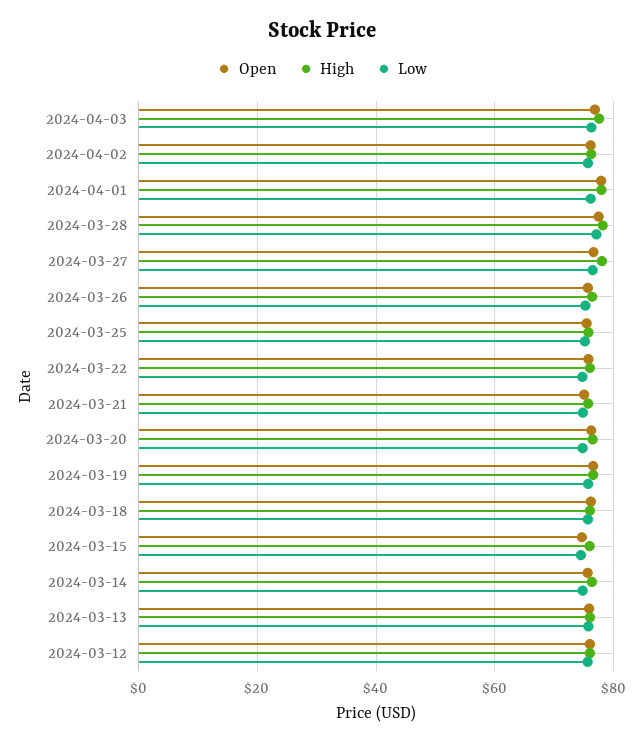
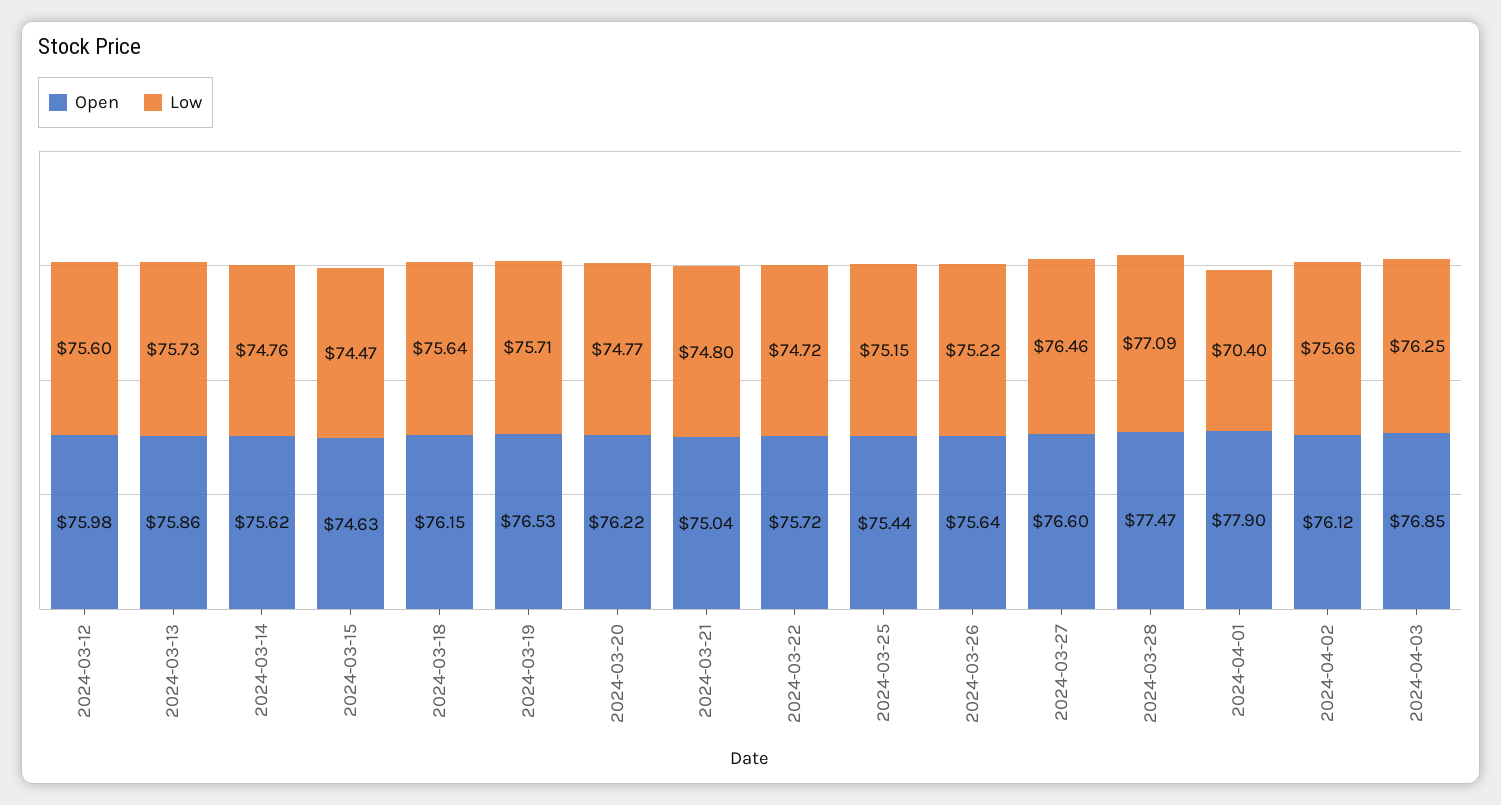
  {
    "Open": {
      "2024-04-03": 76.85,
      "2024-04-02": 76.12,
      "2024-04-01": 77.9,
      "2024-03-28": 77.47,
      "2024-03-27": 76.6,
      "2024-03-26": 75.64,
      "2024-03-25": 75.44,
      "2024-03-22": 75.72,
      "2024-03-21": 75.04,
      "2024-03-20": 76.22,
      "2024-03-19": 76.53,
      "2024-03-18": 76.15,
      "2024-03-15": 74.63,
      "2024-03-14": 75.62,
      "2024-03-13": 75.86,
      "2024-03-12": 75.98
    },
-   "High": {
-     "2024-04-03": 78,
-     "2024-04-02": 76,
-     "2024-04-01": 78,
-     "2024-03-28": 78,
-     "2024-03-27": 78,
-     "2024-03-26": 76,
-     "2024-03-25": 76,
-     "2024-03-22": 76,
-     "2024-03-21": 76,
-     "2024-03-20": 76,
-     "2024-03-19": 76,
-     "2024-03-18": 76,
-     "2024-03-15": 76,
-     "2024-03-14": 76,
-     "2024-03-13": 76,
-     "2024-03-12": 76
-   },
    "Low": {
      "2024-04-03": 76.25,
      "2024-04-02": 75.66,
-     "2024-04-01": 76,
+     "2024-04-01": 70.4,
      "2024-03-28": 77.09,
      "2024-03-27": 76.46,
      "2024-03-26": 75.22,
      "2024-03-25": 75.15,
      "2024-03-22": 74.72,
      "2024-03-21": 74.8,
      "2024-03-20": 74.77,
      "2024-03-19": 75.71,
      "2024-03-18": 75.64,
      "2024-03-15": 74.47,
      "2024-03-14": 74.76,
      "2024-03-13": 75.73,
      "2024-03-12": 75.6
    }
  }

